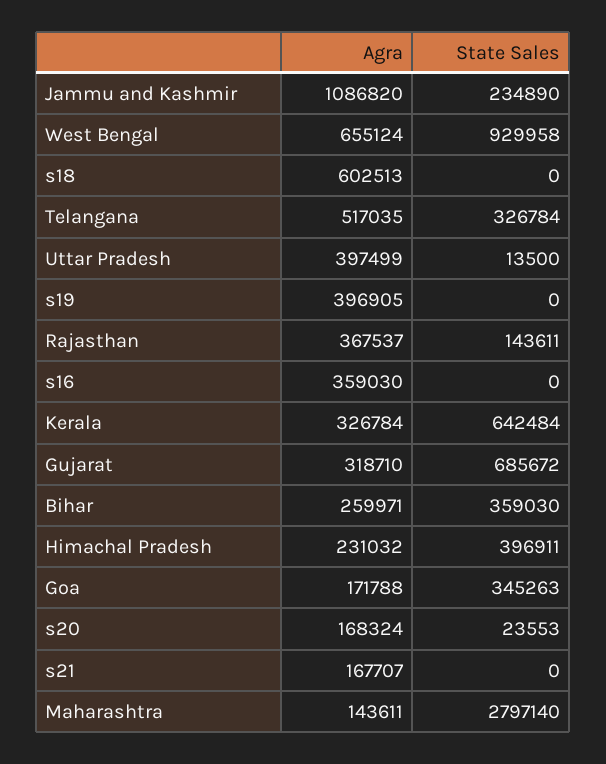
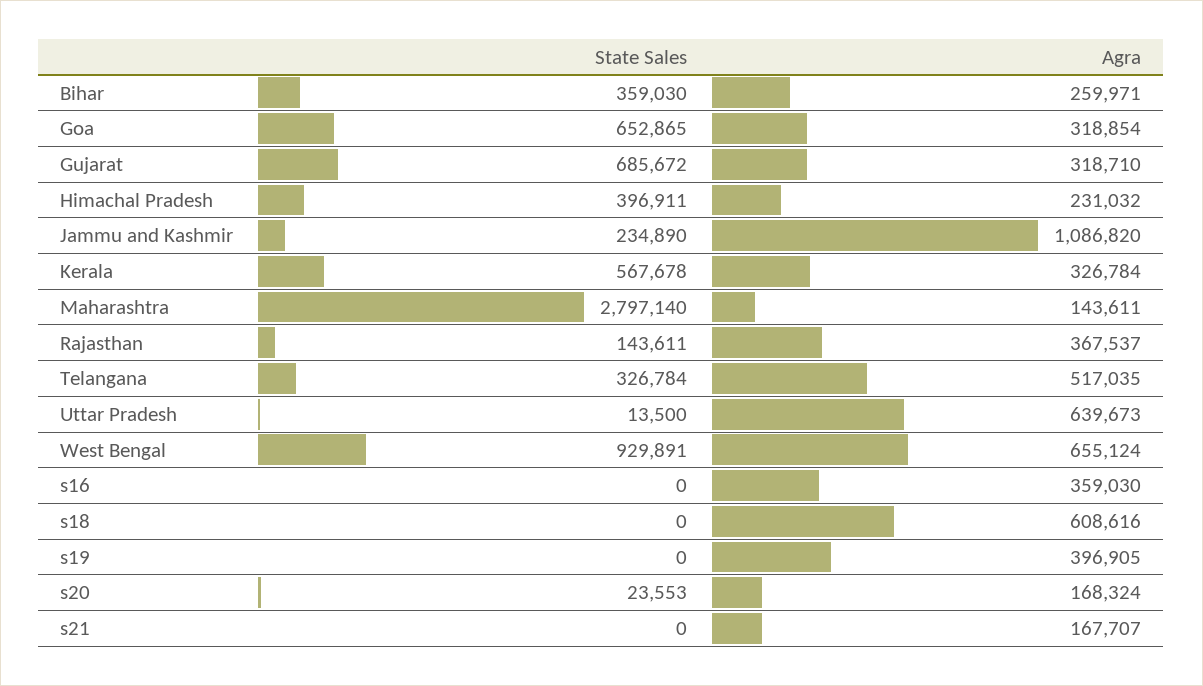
  {
    "Agra": {
      "Jammu and Kashmir": 1086820,
      "West Bengal": 655124,
-     "s18": 602513,
+     "s18": 608616,
      "Telangana": 517035,
-     "Uttar Pradesh": 397499,
+     "Uttar Pradesh": 639673,
      "s19": 396905,
      "Rajasthan": 367537,
      "s16": 359030,
      "Kerala": 326784,
      "Gujarat": 318710,
      "Bihar": 259971,
      "Himachal Pradesh": 231032,
-     "Goa": 171788,
+     "Goa": 318854,
      "s20": 168324,
      "s21": 167707,
      "Maharashtra": 143611
    },
    "State Sales": {
      "Jammu and Kashmir": 234890,
-     "West Bengal": 929958,
+     "West Bengal": 929891,
      "s18": 0,
      "Telangana": 326784,
      "Uttar Pradesh": 13500,
      "s19": 0,
      "Rajasthan": 143611,
      "s16": 0,
-     "Kerala": 642484,
+     "Kerala": 567678,
      "Gujarat": 685672,
      "Bihar": 359030,
      "Himachal Pradesh": 396911,
-     "Goa": 345263,
+     "Goa": 652865,
      "s20": 23553,
      "s21": 0,
      "Maharashtra": 2797140
    }
  }

